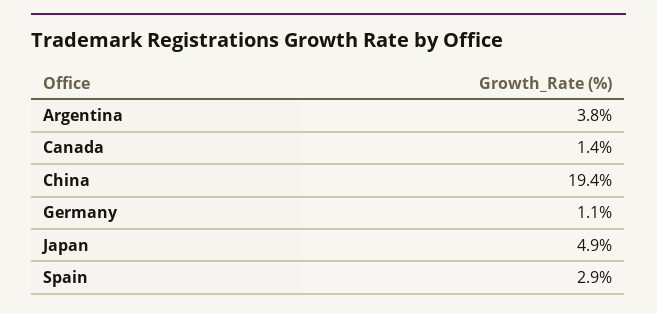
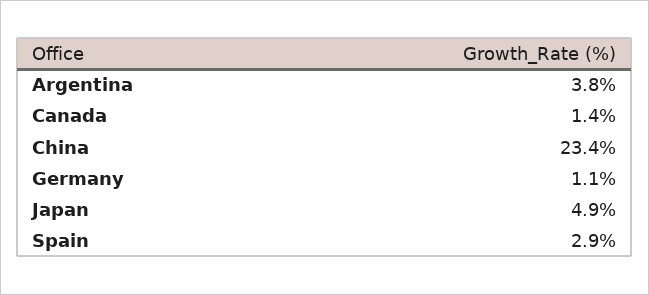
  {
    "Argentina": 3.8,
    "Canada": 1.4,
-   "China": 19.4,
+   "China": 23.4,
    "Germany": 1.1,
    "Japan": 4.9,
    "Spain": 2.9
  }

